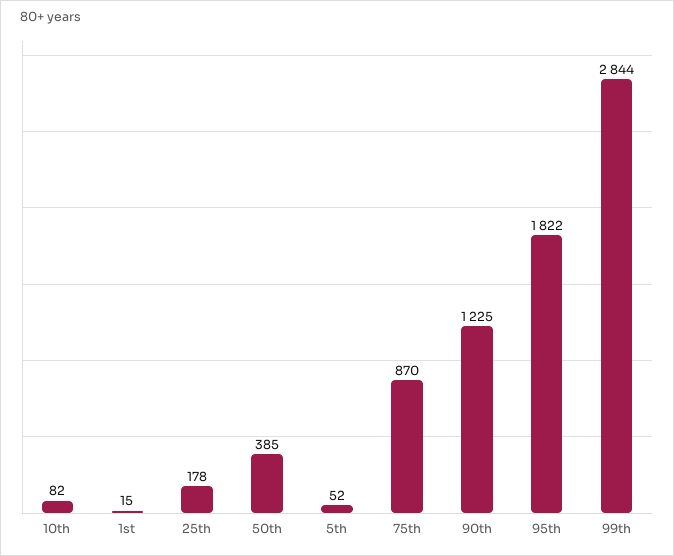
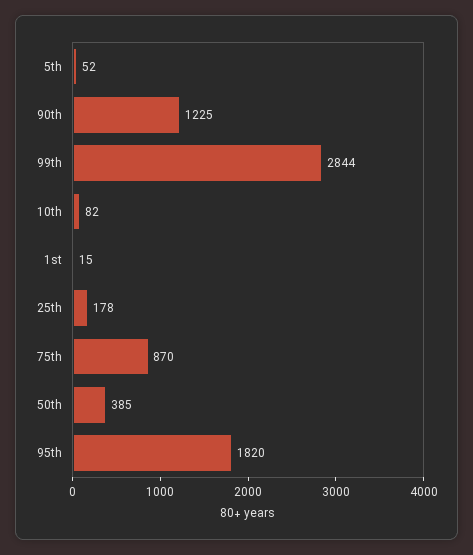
  {
    "10th": 82,
    "1st": 15,
    "25th": 178,
    "50th": 385,
    "5th": 52,
    "75th": 870,
    "90th": 1225,
-   "95th": 1822,
+   "95th": 1820,
    "99th": 2844
  }

